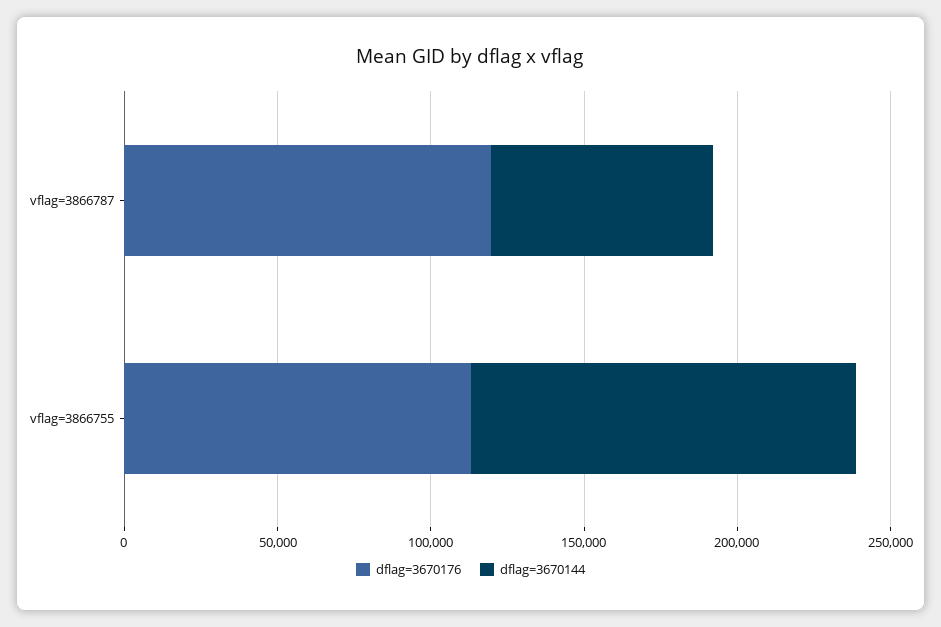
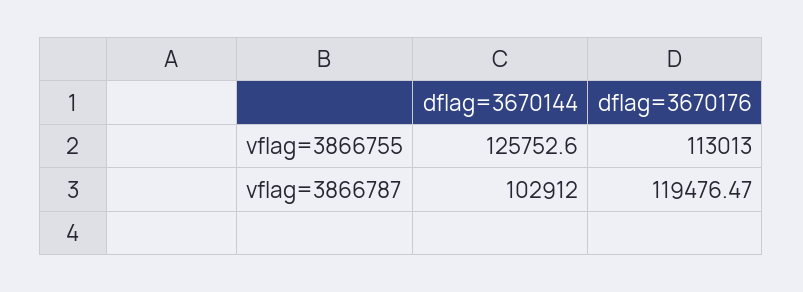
  {
    "dflag=3670176": {
      "vflag=3866787": 119476.47,
      "vflag=3866755": 113013
    },
    "dflag=3670144": {
-     "vflag=3866787": 70000,
+     "vflag=3866787": 102912,
      "vflag=3866755": 125752.6
    }
  }

